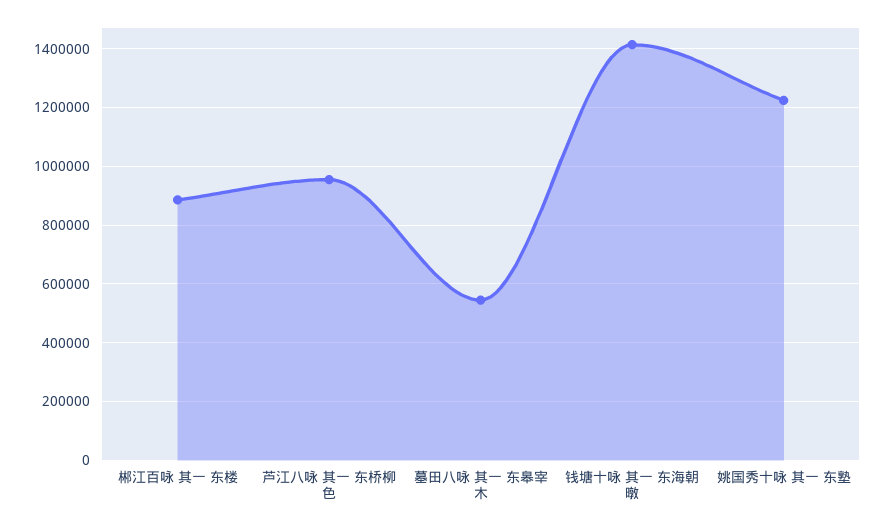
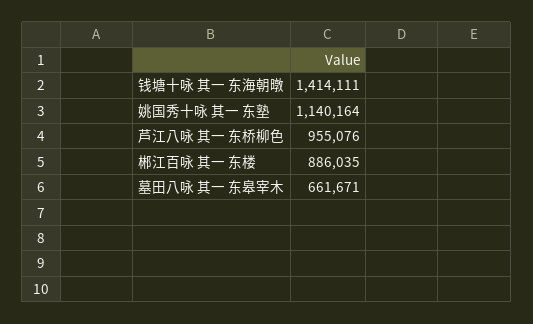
  {
    "郴江百咏 其一 东楼": 886035,
    "芦江八咏 其一 东桥柳色": 955076,
-   "墓田八咏 其一 东皋宰木": 550000,
+   "墓田八咏 其一 东皋宰木": 661671,
    "钱塘十咏 其一 东海朝暾": 1414111,
-   "姚国秀十咏 其一 东塾": 1225000
+   "姚国秀十咏 其一 东塾": 1140164
  }

